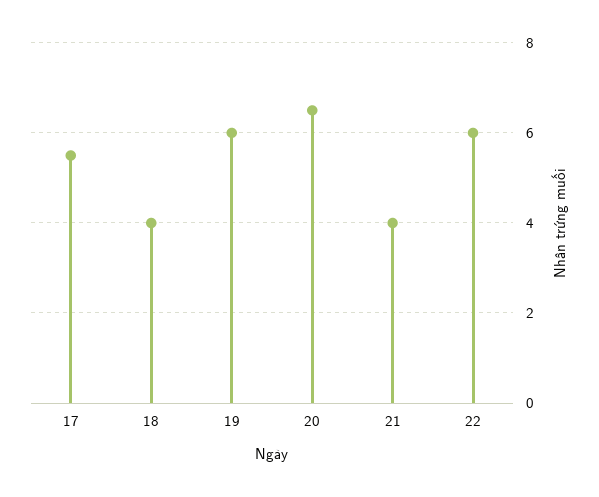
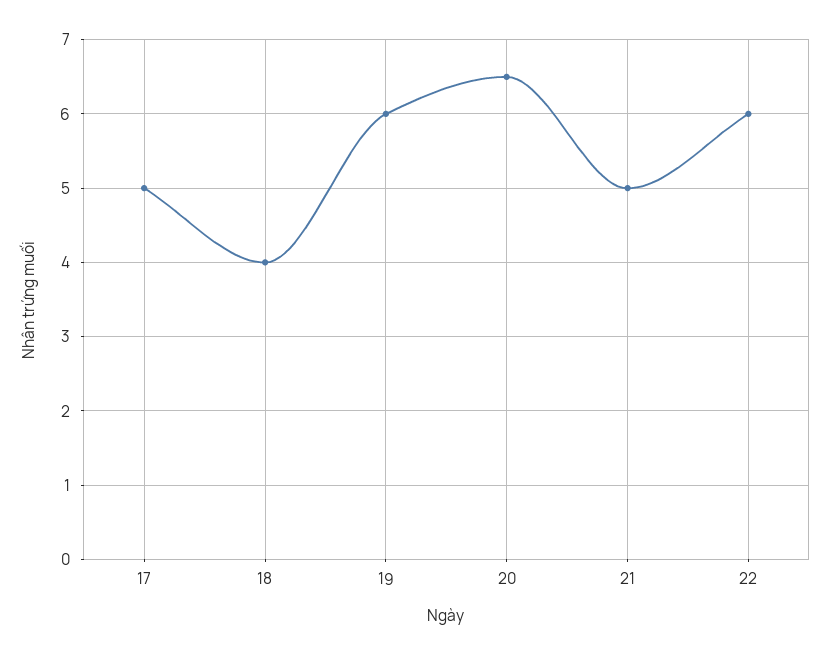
  {
-   "17": 5.5,
+   "17": 5,
    "18": 4,
    "19": 6,
    "20": 6.5,
-   "21": 4,
+   "21": 5,
    "22": 6
  }

